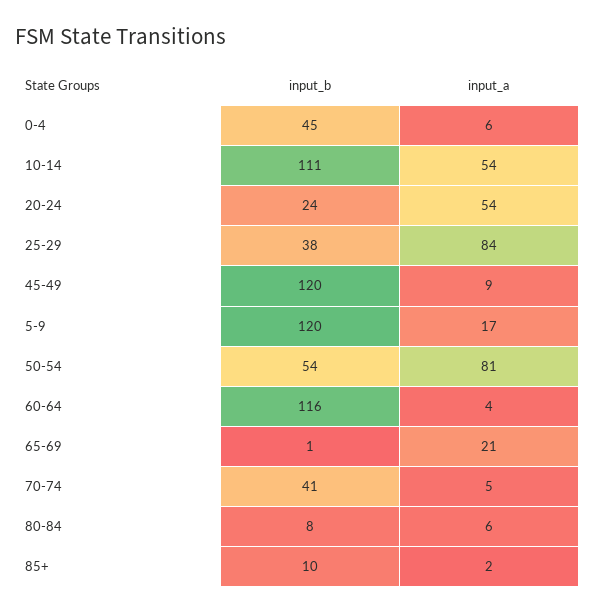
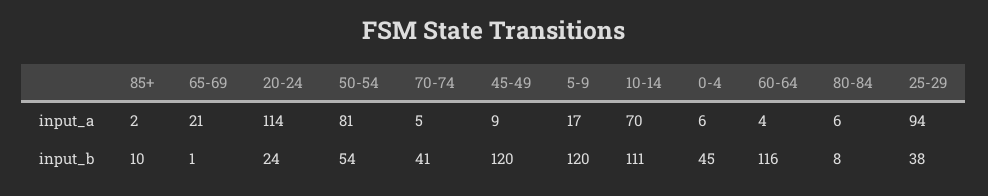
  {
    "input_b": {
      "0-4": 45,
      "10-14": 111,
      "20-24": 24,
      "25-29": 38,
      "45-49": 120,
      "5-9": 120,
      "50-54": 54,
      "60-64": 116,
      "65-69": 1,
      "70-74": 41,
      "80-84": 8,
      "85+": 10
    },
    "input_a": {
      "0-4": 6,
-     "10-14": 54,
+     "10-14": 70,
-     "20-24": 54,
+     "20-24": 114,
-     "25-29": 84,
+     "25-29": 94,
      "45-49": 9,
      "5-9": 17,
      "50-54": 81,
      "60-64": 4,
      "65-69": 21,
      "70-74": 5,
      "80-84": 6,
      "85+": 2
    }
  }

